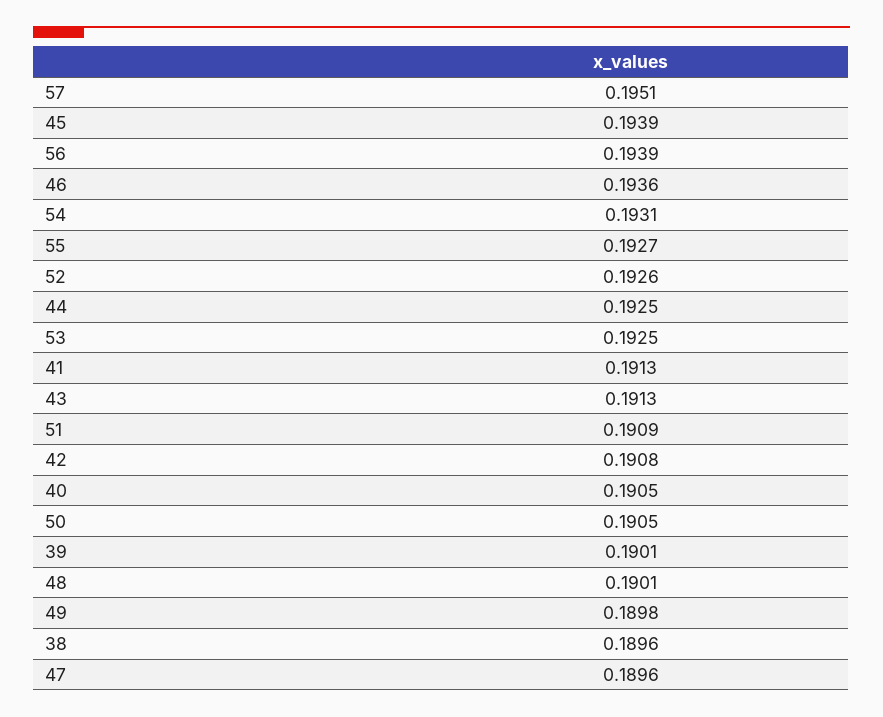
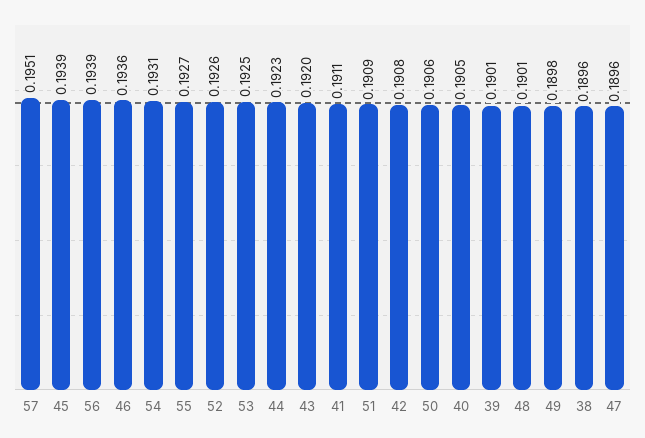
  {
    "57": 0.1951,
    "45": 0.1939,
    "56": 0.1939,
    "46": 0.1936,
    "54": 0.1931,
    "55": 0.1927,
    "52": 0.1926,
-   "44": 0.1925,
+   "44": 0.1923,
    "53": 0.1925,
-   "41": 0.1913,
+   "41": 0.1911,
-   "43": 0.1913,
+   "43": 0.192,
    "51": 0.1909,
    "42": 0.1908,
    "40": 0.1905,
-   "50": 0.1905,
+   "50": 0.1906,
    "39": 0.1901,
    "48": 0.1901,
    "49": 0.1898,
    "38": 0.1896,
    "47": 0.1896
  }

